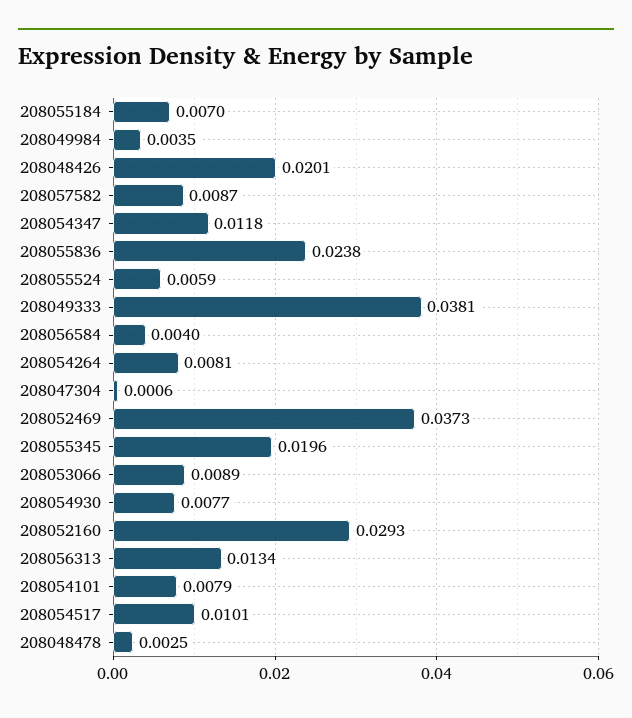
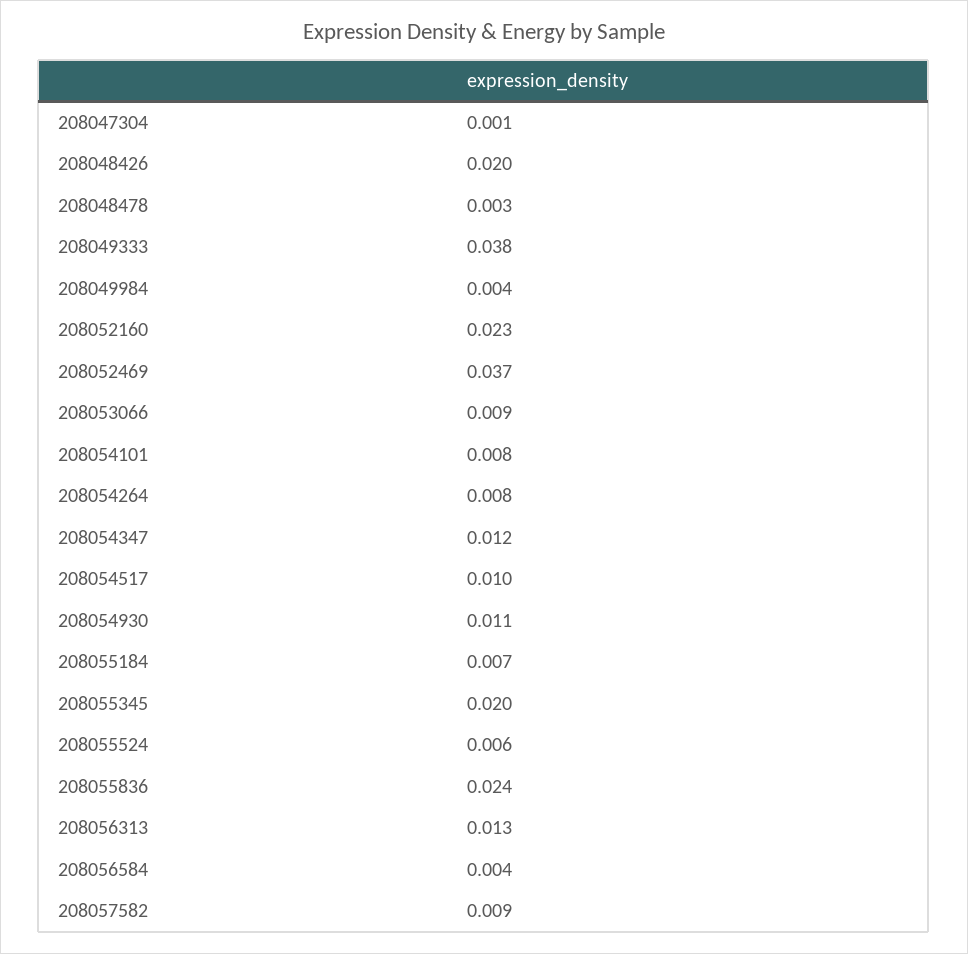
  {
    "208055184": 0.007,
    "208049984": 0.0035,
    "208048426": 0.0201,
    "208057582": 0.0087,
    "208054347": 0.0118,
    "208055836": 0.0238,
    "208055524": 0.0059,
    "208049333": 0.0381,
    "208056584": 0.004,
    "208054264": 0.0081,
    "208047304": 0.0006,
    "208052469": 0.0373,
    "208055345": 0.0196,
    "208053066": 0.0089,
-   "208054930": 0.0077,
+   "208054930": 0.011,
-   "208052160": 0.0293,
+   "208052160": 0.023,
    "208056313": 0.0134,
    "208054101": 0.0079,
    "208054517": 0.0101,
    "208048478": 0.0025
  }

